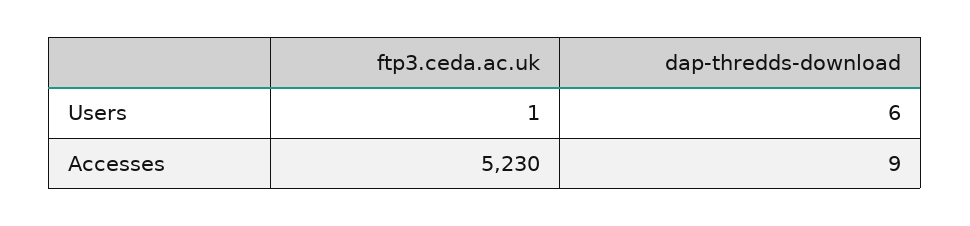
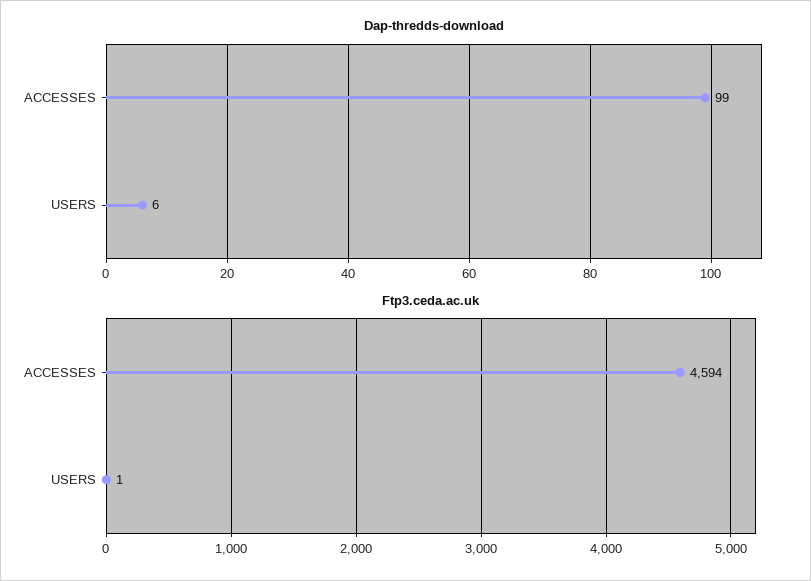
  {
    "ftp3.ceda.ac.uk": {
      "Users": 1,
-     "Accesses": 5230
+     "Accesses": 4594
    },
    "dap-thredds-download": {
      "Users": 6,
-     "Accesses": 9
+     "Accesses": 99
    }
  }

